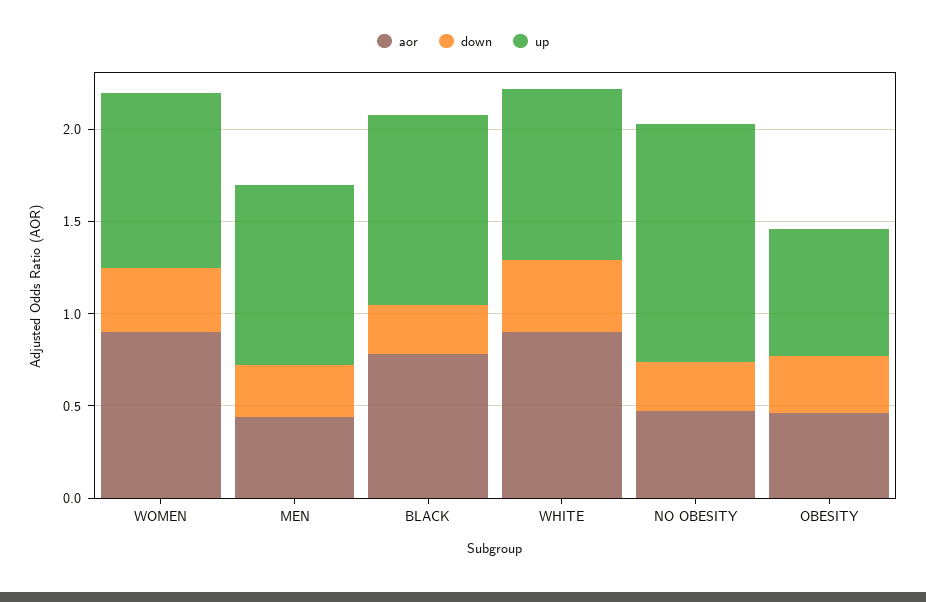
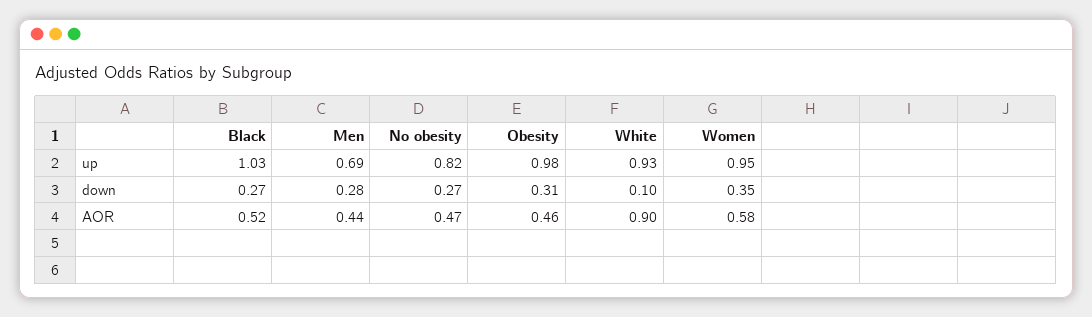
  {
    "aor": {
-     "WOMEN": 0.9,
+     "WOMEN": 0.58,
      "MEN": 0.44,
-     "BLACK": 0.8,
+     "BLACK": 0.52,
      "WHITE": 0.9,
      "NO OBESITY": 0.47,
      "OBESITY": 0.46
    },
    "down": {
      "WOMEN": 0.35,
      "MEN": 0.28,
      "BLACK": 0.27,
-     "WHITE": 0.4,
+     "WHITE": 0.1,
      "NO OBESITY": 0.27,
      "OBESITY": 0.31
    },
    "up": {
      "WOMEN": 0.95,
-     "MEN": 1,
+     "MEN": 0.69,
      "BLACK": 1.03,
      "WHITE": 0.93,
-     "NO OBESITY": 1.3,
+     "NO OBESITY": 0.82,
-     "OBESITY": 0.7
+     "OBESITY": 0.98
    }
  }

